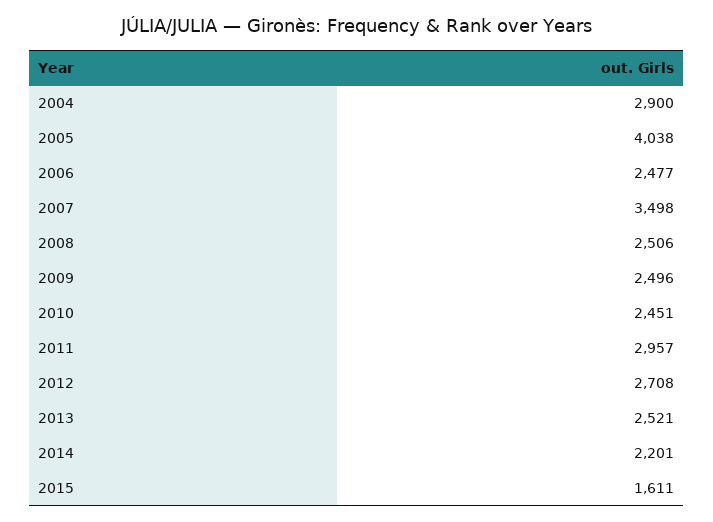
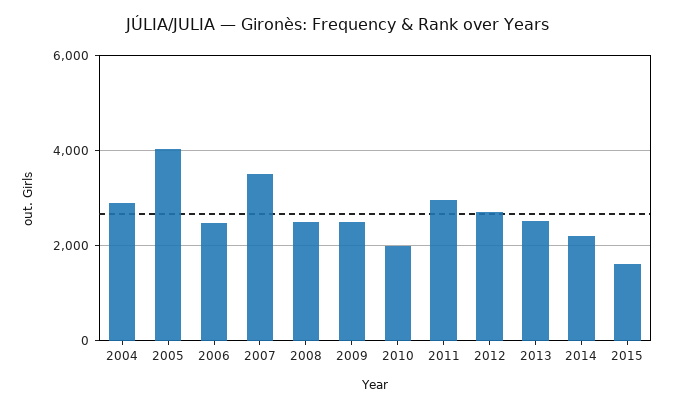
  {
    "2004": 2900,
    "2005": 4038,
    "2006": 2477,
    "2007": 3498,
    "2008": 2506,
    "2009": 2496,
-   "2010": 2451,
+   "2010": 2000,
    "2011": 2957,
    "2012": 2708,
    "2013": 2521,
    "2014": 2201,
    "2015": 1611
  }

